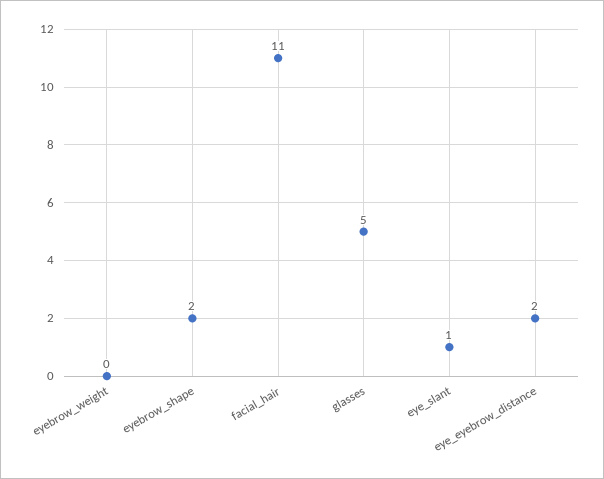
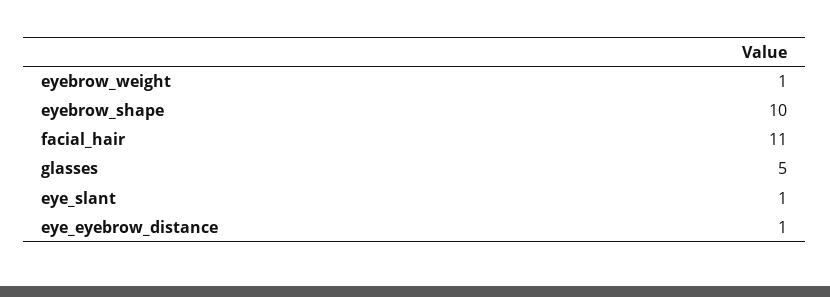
  {
-   "eyebrow_weight": 0,
+   "eyebrow_weight": 1,
-   "eyebrow_shape": 2,
+   "eyebrow_shape": 10,
    "facial_hair": 11,
    "glasses": 5,
    "eye_slant": 1,
-   "eye_eyebrow_distance": 2
+   "eye_eyebrow_distance": 1
  }

